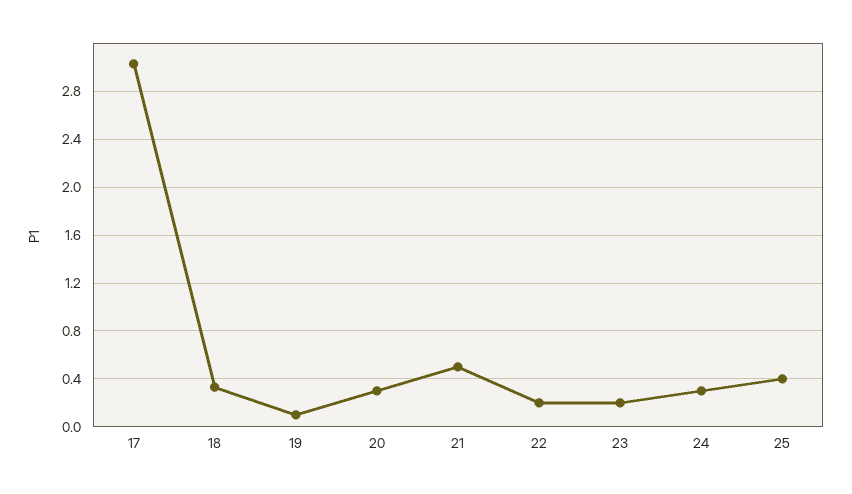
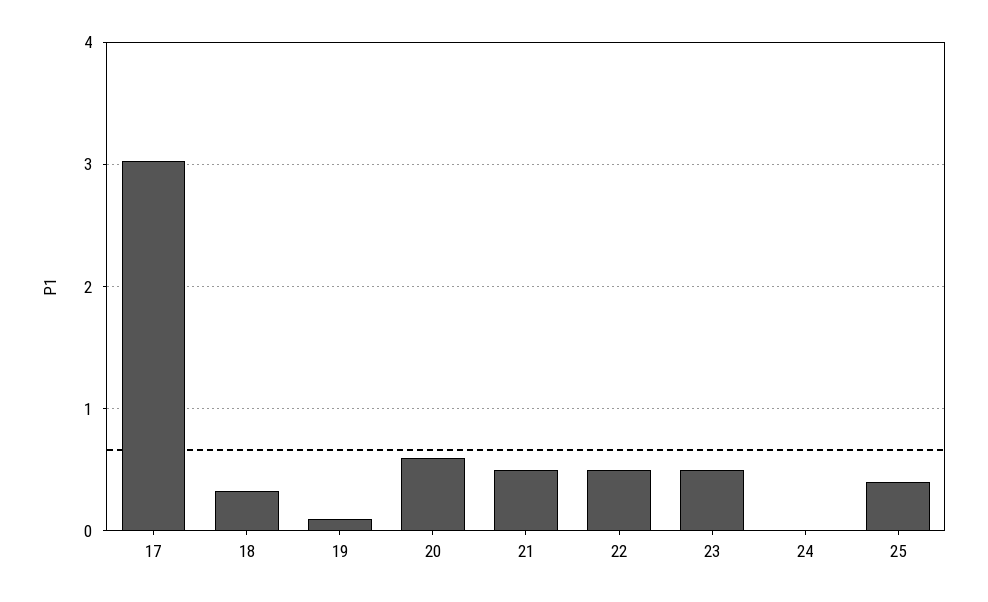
  {
    "17": 3,
    "18": 0.3,
    "19": 0.1,
-   "20": 0.3,
+   "20": 0.6,
    "21": 0.5,
-   "22": 0.2,
+   "22": 0.5,
-   "23": 0.2,
+   "23": 0.5,
-   "24": 0.3,
+   "24": 0,
    "25": 0.4
  }

